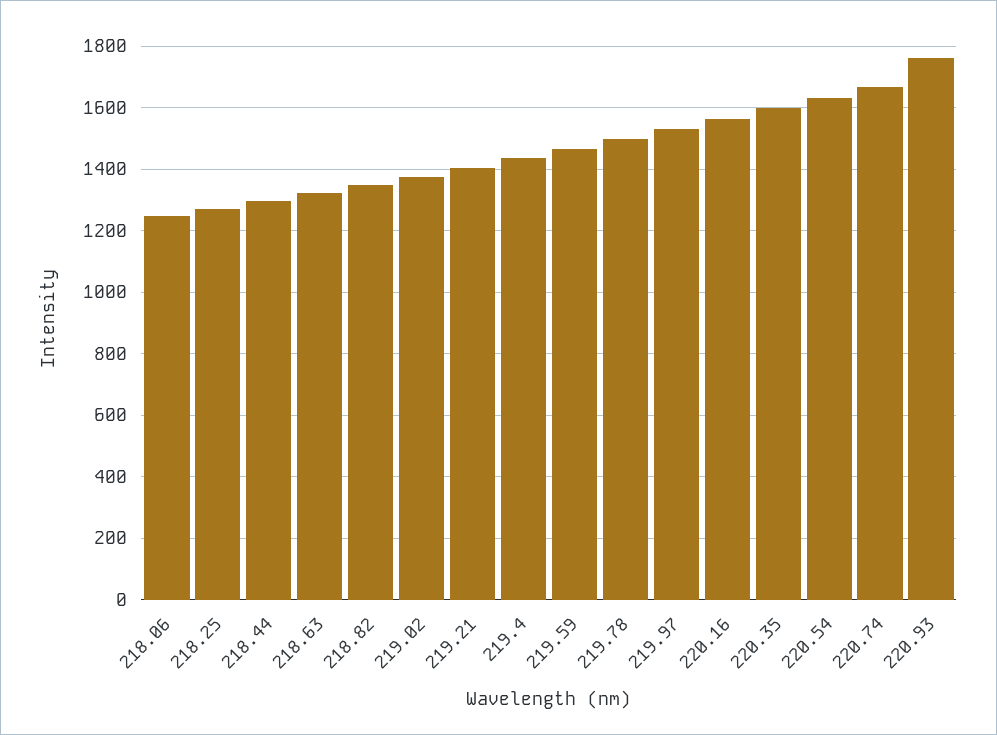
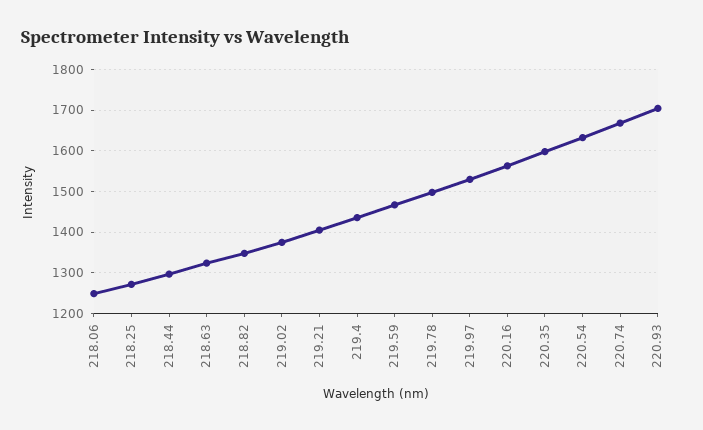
  {
    "218.06": 1240,
    "218.25": 1280,
    "218.44": 1300,
    "218.63": 1320,
    "218.82": 1340,
    "219.02": 1380,
    "219.21": 1400,
    "219.4": 1440,
    "219.59": 1460,
    "219.78": 1500,
    "219.97": 1540,
    "220.16": 1560,
    "220.35": 1600,
    "220.54": 1640,
    "220.74": 1660,
-   "220.93": 1760
+   "220.93": 1700
  }

